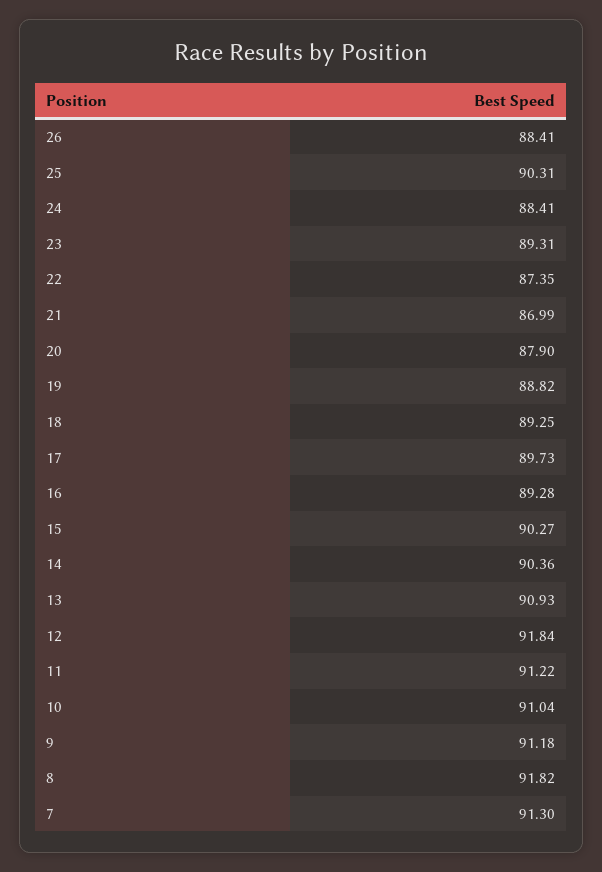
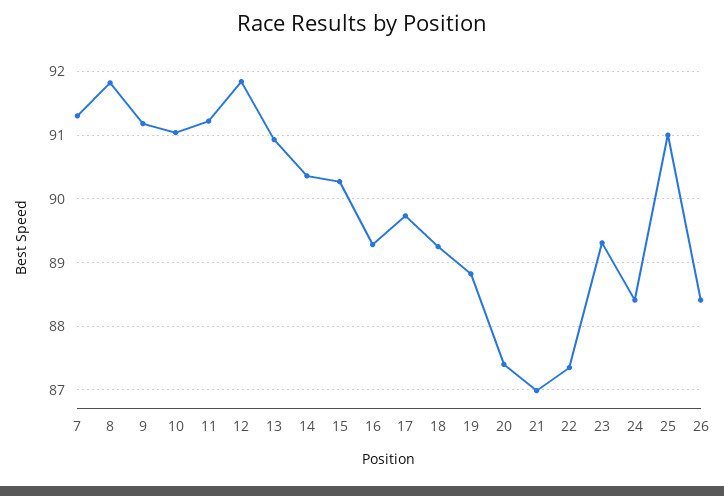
  {
    "26": 88.41,
-   "25": 90.31,
+   "25": 91,
    "24": 88.41,
    "23": 89.31,
    "22": 87.35,
    "21": 86.99,
-   "20": 87.9,
+   "20": 87.4,
    "19": 88.82,
    "18": 89.25,
    "17": 89.73,
    "16": 89.28,
    "15": 90.27,
    "14": 90.36,
    "13": 90.93,
    "12": 91.84,
    "11": 91.22,
    "10": 91.04,
    "9": 91.18,
    "8": 91.82,
    "7": 91.3
  }

